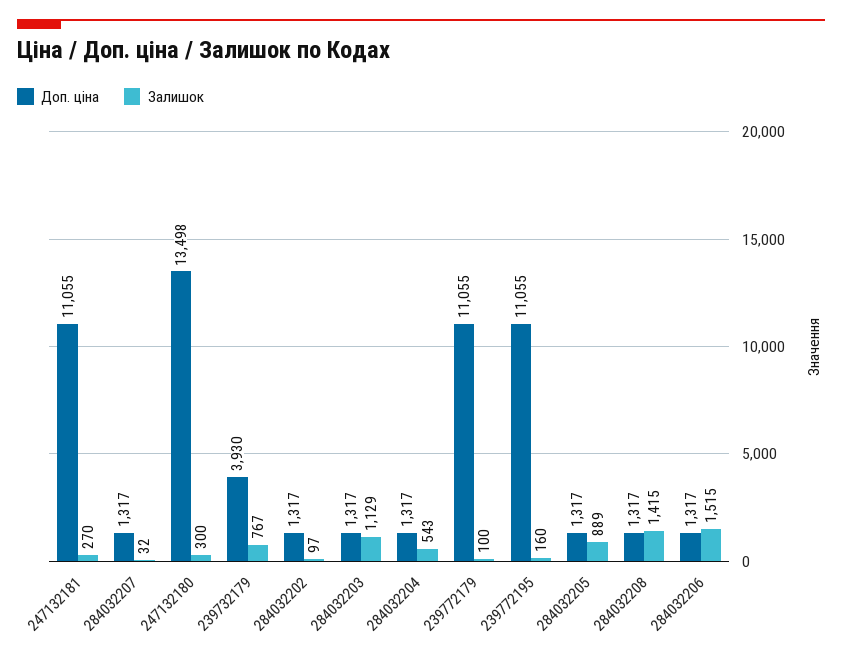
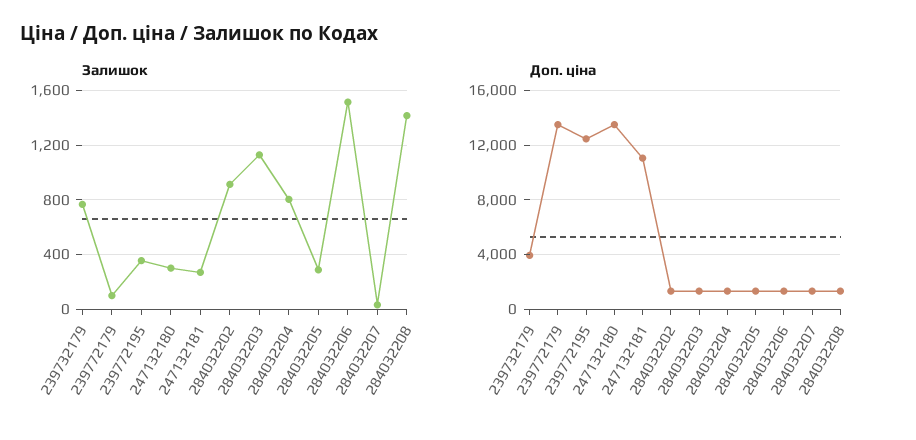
  {
    "Доп. ціна": {
      "247132181": 11055,
      "284032207": 1317,
      "247132180": 13498,
      "239732179": 3930,
      "284032202": 1317,
      "284032203": 1317,
      "284032204": 1317,
-     "239772179": 11055,
+     "239772179": 13500,
-     "239772195": 11055,
+     "239772195": 12500,
      "284032205": 1317,
      "284032208": 1317,
      "284032206": 1317
    },
    "Залишок": {
      "247132181": 270,
      "284032207": 32,
      "247132180": 300,
      "239732179": 767,
-     "284032202": 97,
+     "284032202": 900,
      "284032203": 1129,
-     "284032204": 543,
+     "284032204": 800,
      "239772179": 100,
-     "239772195": 160,
+     "239772195": 350,
-     "284032205": 889,
+     "284032205": 300,
      "284032208": 1415,
      "284032206": 1515
    }
  }

